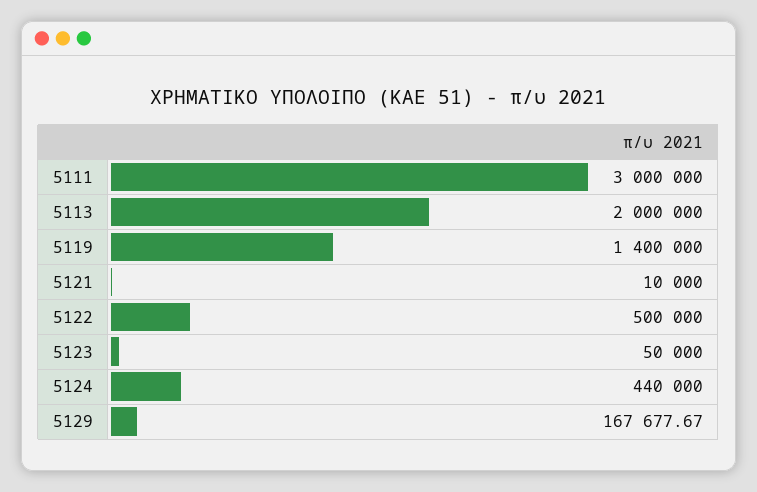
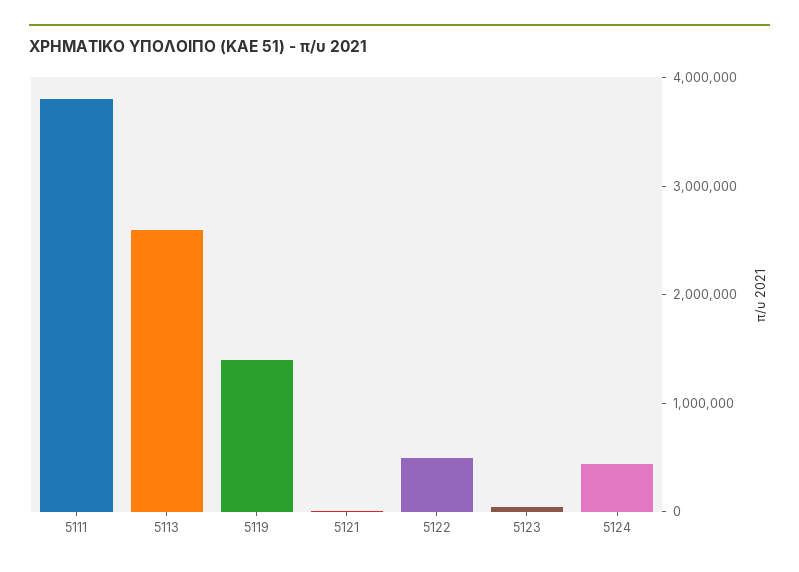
  {
-   "5111": 3000000,
+   "5111": 3800000,
-   "5113": 2000000,
+   "5113": 2600000,
    "5119": 1400000,
    "5121": 10000,
    "5122": 500000,
    "5123": 50000,
-   "5124": 440000,
+   "5124": 440000
-   "5129": 167677.67
  }

